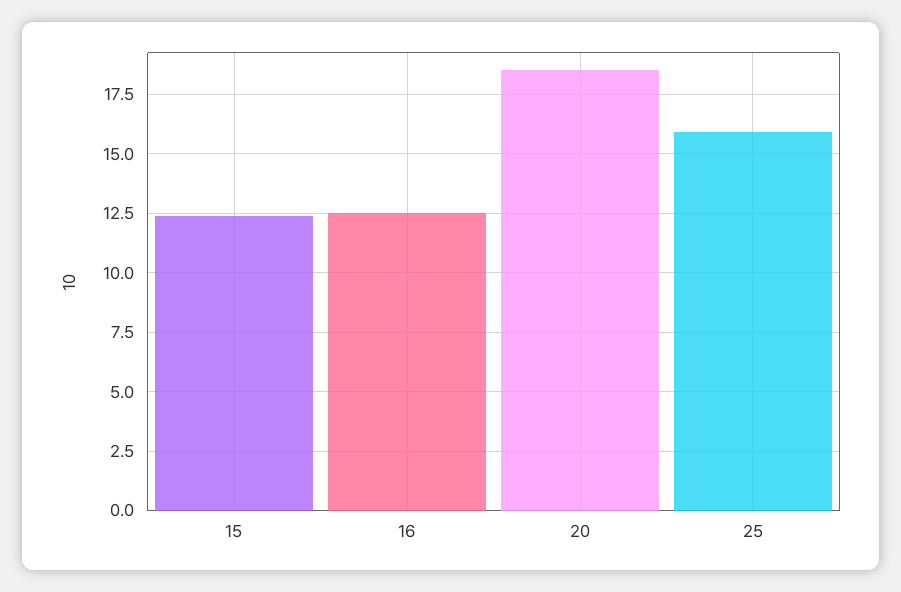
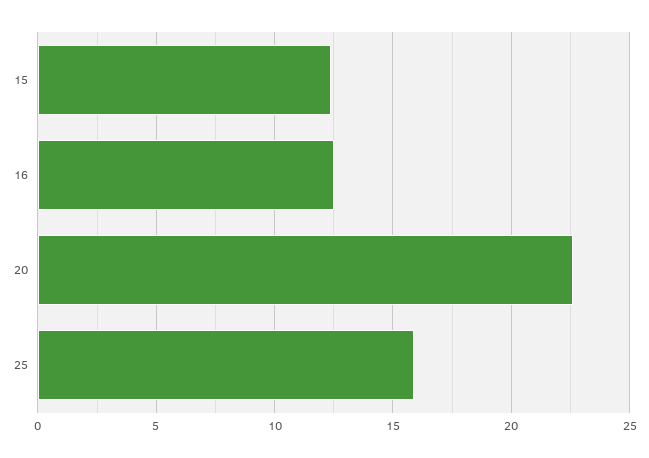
  {
    "15": 12.5,
    "16": 12.5,
-   "20": 18.5,
+   "20": 22.5,
    "25": 16
  }

